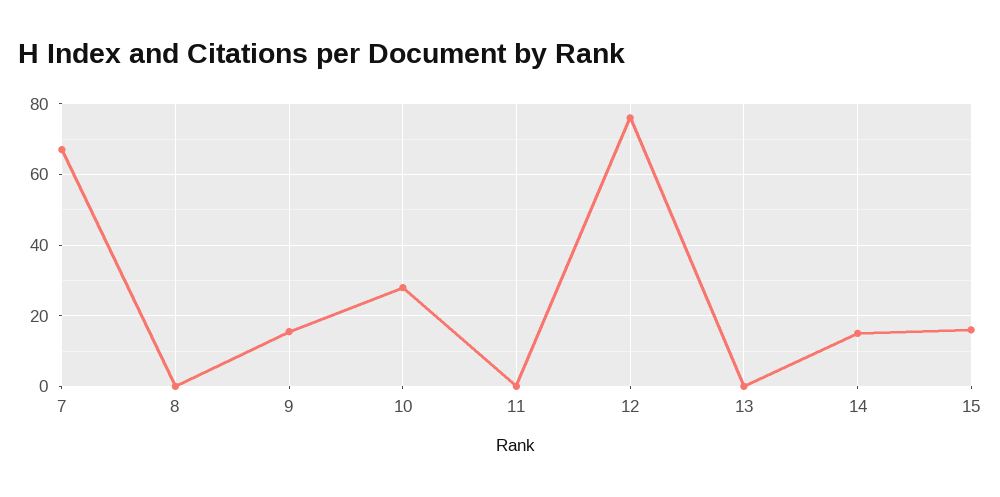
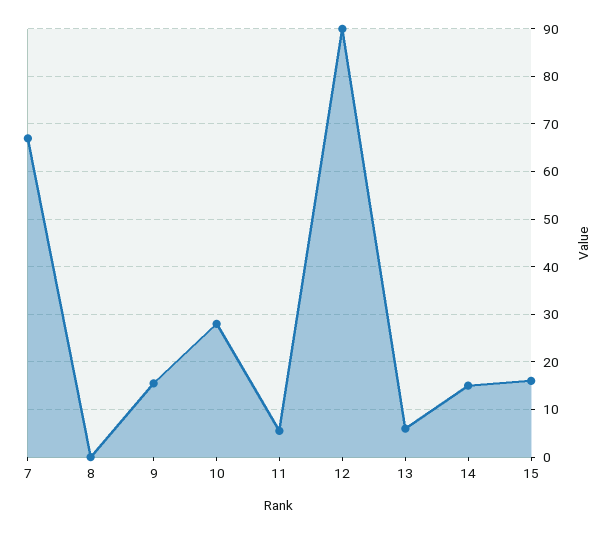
  {
    "7": 68,
    "8": 0,
    "9": 16,
    "10": 28,
-   "11": 0,
+   "11": 6,
-   "12": 76,
+   "12": 90,
-   "13": 0,
+   "13": 6,
    "14": 16,
    "15": 16
  }

